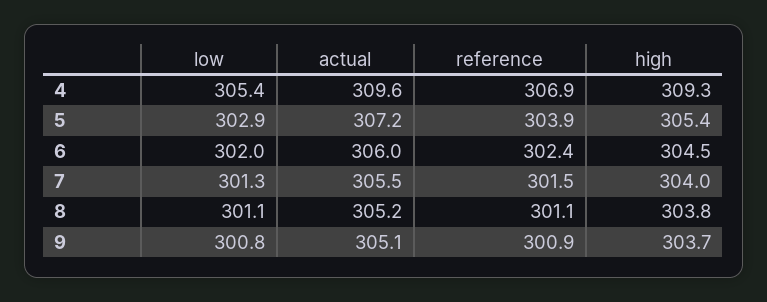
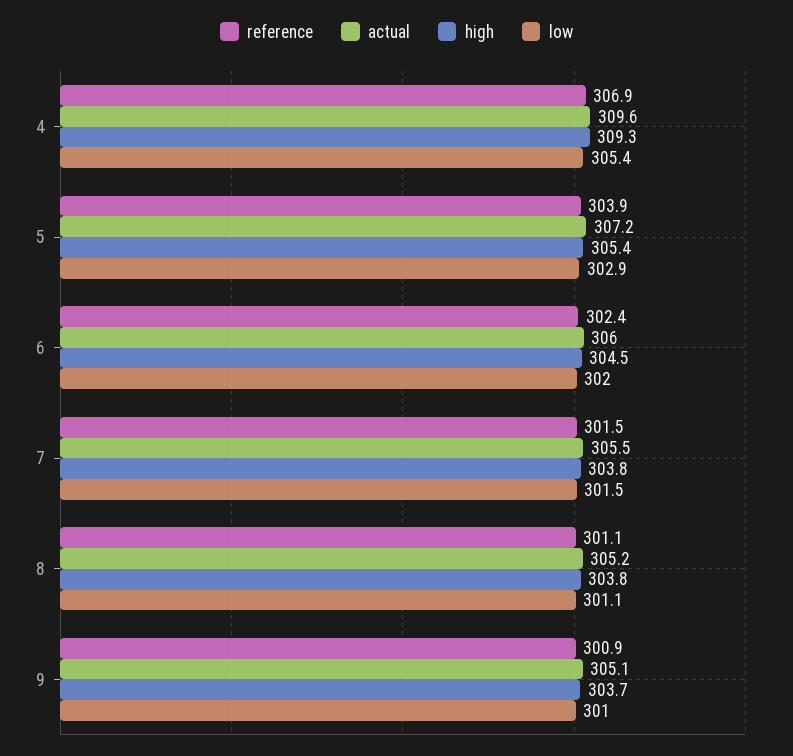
  {
    "low": {
      "4": 305.4,
      "5": 302.9,
      "6": 302,
-     "7": 301.3,
+     "7": 301.5,
      "8": 301.1,
-     "9": 300.8
+     "9": 301
    },
    "actual": {
      "4": 309.6,
      "5": 307.2,
      "6": 306,
      "7": 305.5,
      "8": 305.2,
      "9": 305.1
    },
    "reference": {
      "4": 306.9,
      "5": 303.9,
      "6": 302.4,
      "7": 301.5,
      "8": 301.1,
      "9": 300.9
    },
    "high": {
      "4": 309.3,
      "5": 305.4,
      "6": 304.5,
-     "7": 304,
+     "7": 303.8,
      "8": 303.8,
      "9": 303.7
    }
  }

